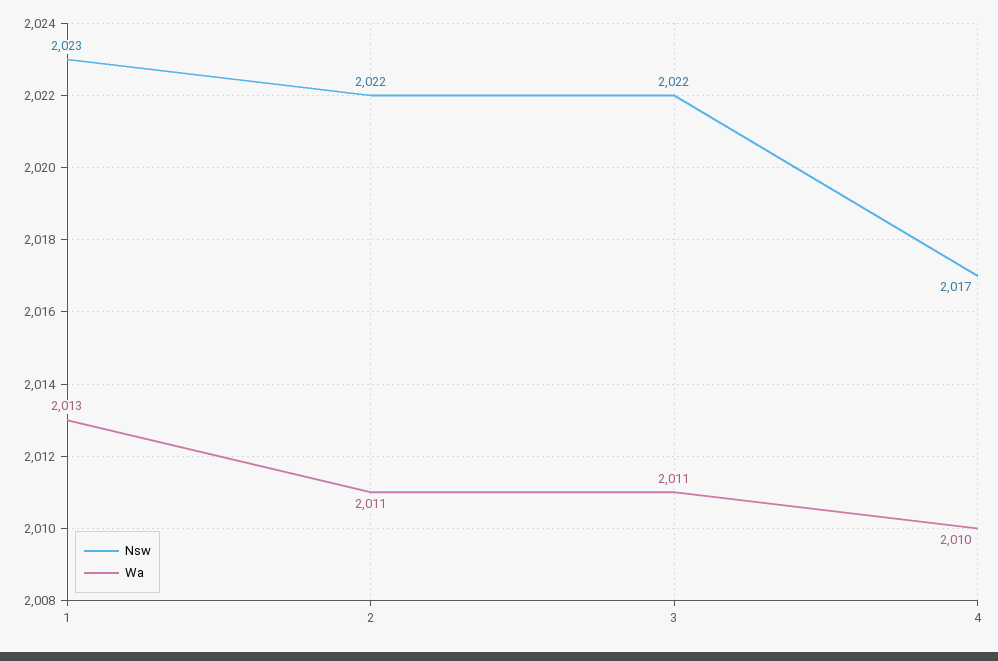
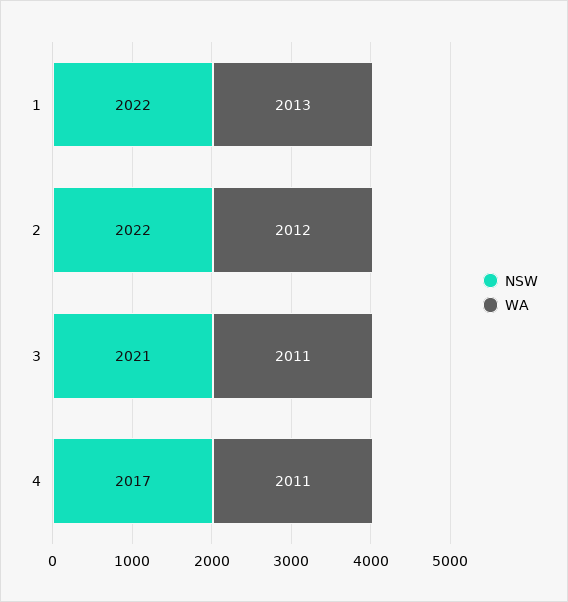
  {
    "Nsw": {
-     "1": 2023,
+     "1": 2022,
      "2": 2022,
-     "3": 2022,
+     "3": 2021,
      "4": 2017
    },
    "Wa": {
      "1": 2013,
-     "2": 2011,
+     "2": 2012,
      "3": 2011,
-     "4": 2010
+     "4": 2011
    }
  }

